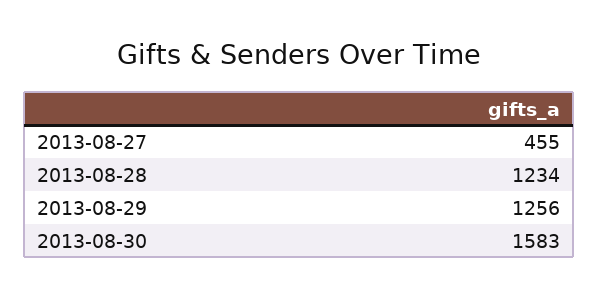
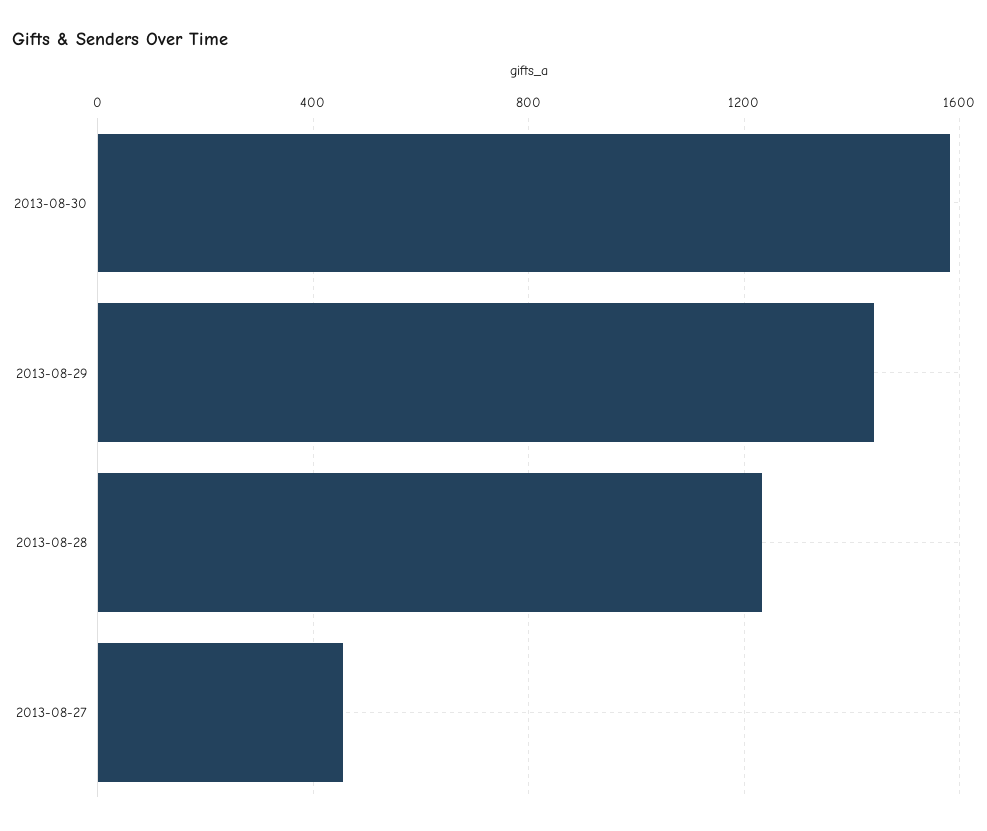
  {
    "2013-08-27": 455,
    "2013-08-28": 1234,
-   "2013-08-29": 1256,
+   "2013-08-29": 1450,
    "2013-08-30": 1583
  }

